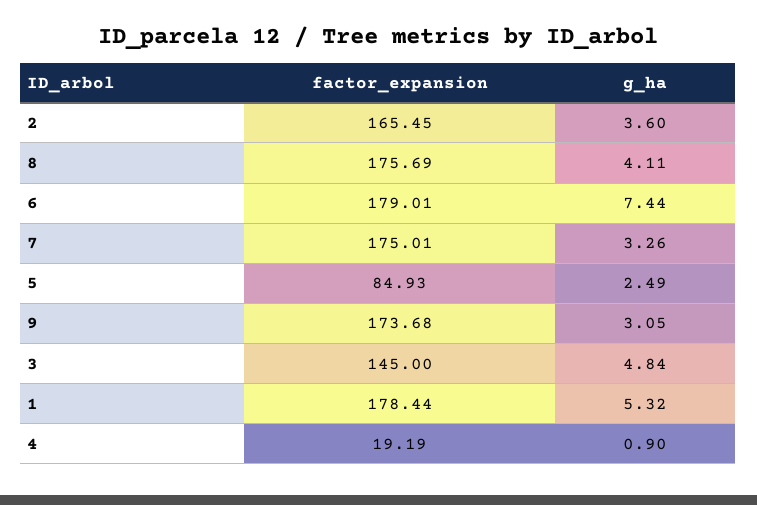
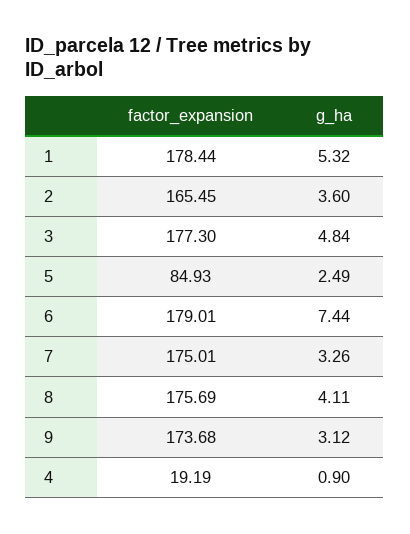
  {
    "factor_expansion": {
      "2": 165.45,
      "8": 175.69,
      "6": 179.01,
      "7": 175.01,
      "5": 84.93,
      "9": 173.68,
-     "3": 145,
+     "3": 177.3,
      "1": 178.44,
      "4": 19.19
    },
    "g_ha": {
      "2": 3.6,
      "8": 4.11,
      "6": 7.44,
      "7": 3.26,
      "5": 2.49,
-     "9": 3.05,
+     "9": 3.12,
      "3": 4.84,
      "1": 5.32,
      "4": 0.9
    }
  }

